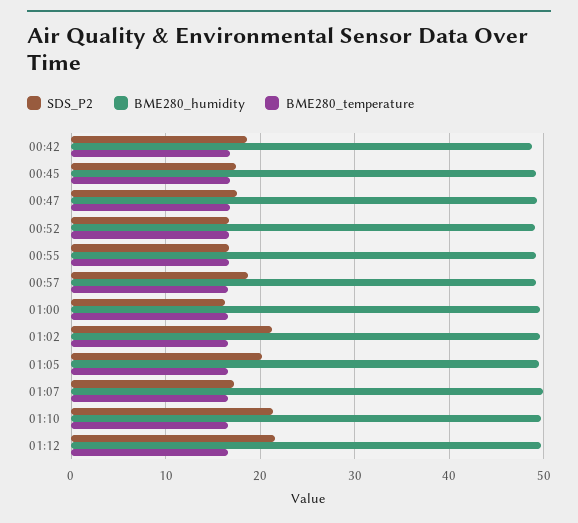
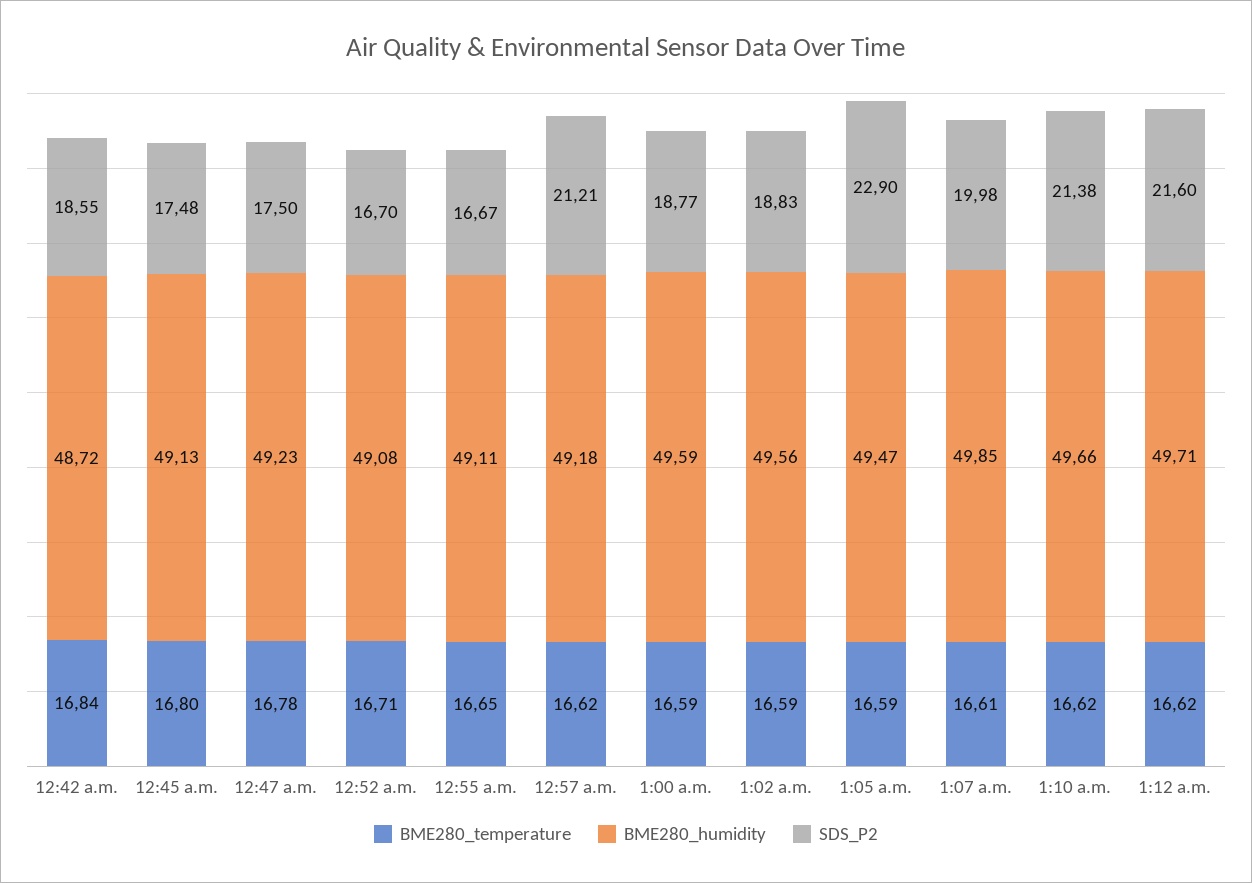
  {
    "SDS_P2": {
      "00:42": 18.55,
      "00:45": 17.48,
      "00:47": 17.5,
      "00:52": 16.7,
      "00:55": 16.67,
-     "00:57": 19,
+     "00:57": 21.21,
-     "01:00": 16,
+     "01:00": 18.77,
-     "01:02": 21,
+     "01:02": 18.83,
-     "01:05": 20,
+     "01:05": 22.9,
-     "01:07": 17,
+     "01:07": 19.98,
      "01:10": 21.38,
      "01:12": 21.6
    },
    "BME280_humidity": {
      "00:42": 48.72,
      "00:45": 49.13,
      "00:47": 49.23,
      "00:52": 49.08,
      "00:55": 49.11,
      "00:57": 49.18,
      "01:00": 49.59,
      "01:02": 49.56,
      "01:05": 49.47,
      "01:07": 49.85,
      "01:10": 49.66,
      "01:12": 49.71
    },
    "BME280_temperature": {
      "00:42": 16.84,
      "00:45": 16.8,
      "00:47": 16.78,
      "00:52": 16.71,
      "00:55": 16.65,
      "00:57": 16.62,
      "01:00": 16.59,
      "01:02": 16.59,
      "01:05": 16.59,
      "01:07": 16.61,
      "01:10": 16.62,
      "01:12": 16.62
    }
  }

